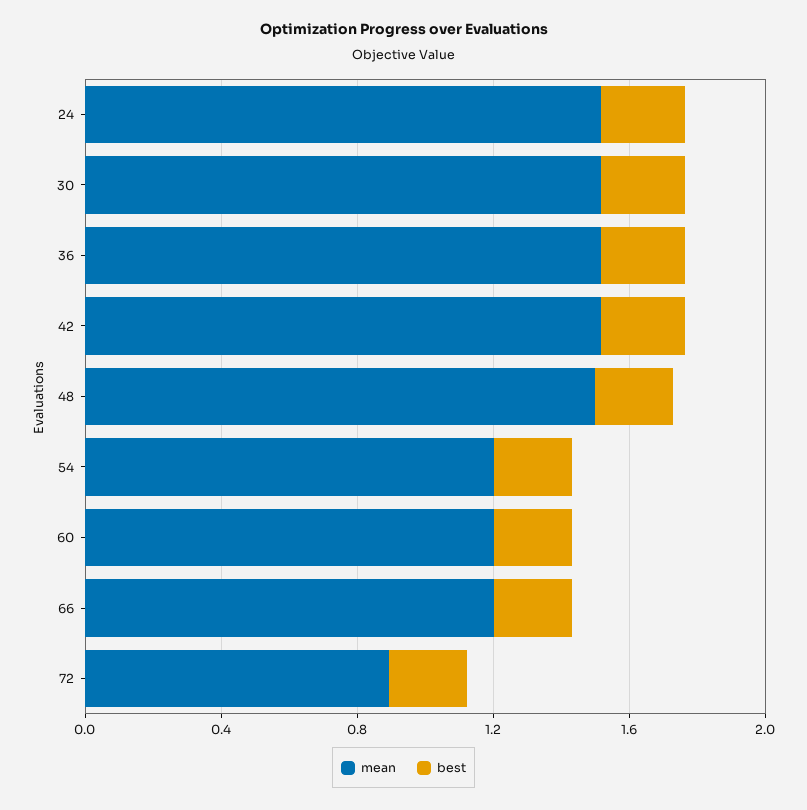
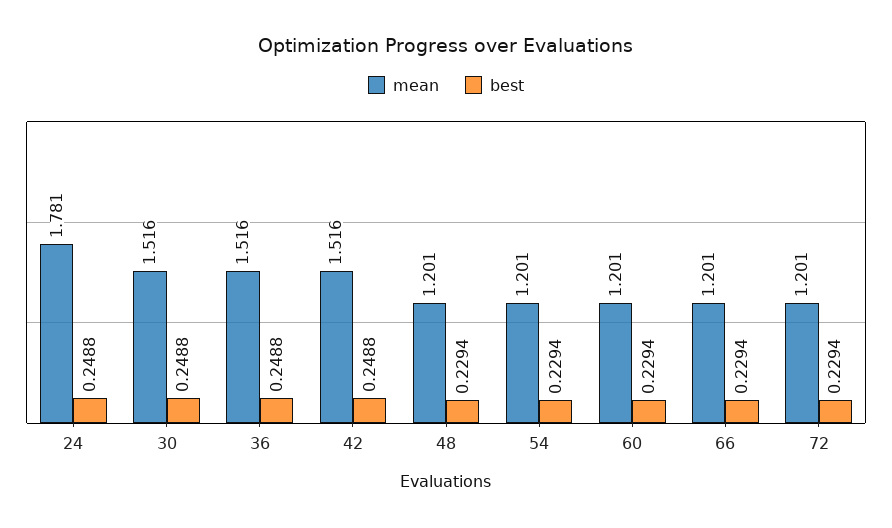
  {
    "mean": {
-     "24": 1.5,
+     "24": 1.781,
      "30": 1.516,
      "36": 1.516,
      "42": 1.516,
-     "48": 1.5,
+     "48": 1.201,
      "54": 1.201,
      "60": 1.201,
      "66": 1.201,
-     "72": 0.9
+     "72": 1.201
    },
    "best": {
      "24": 0.2488,
      "30": 0.2488,
      "36": 0.2488,
      "42": 0.2488,
      "48": 0.2294,
      "54": 0.2294,
      "60": 0.2294,
      "66": 0.2294,
      "72": 0.2294
    }
  }

